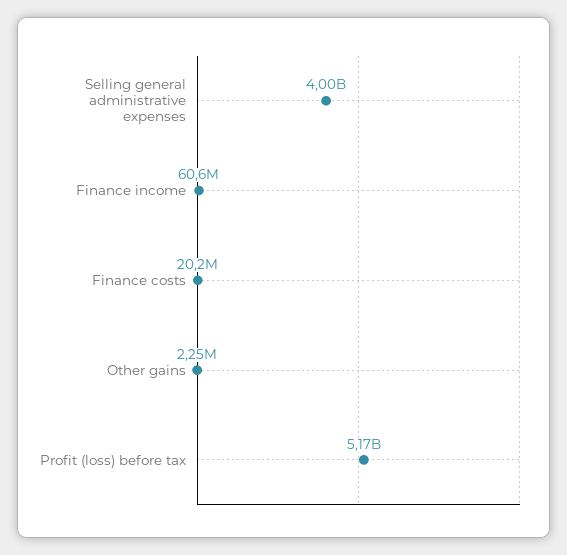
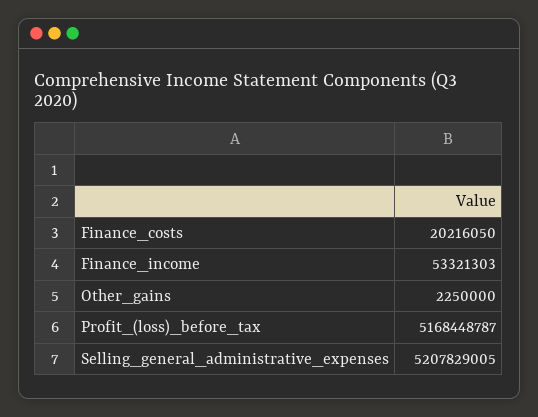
  {
-   "Selling general administrative expenses": 4000000000,
+   "Selling general administrative expenses": 5207829005,
-   "Finance income": 60600000,
+   "Finance income": 53321303,
    "Finance costs": 20216050,
    "Other gains": 2250000,
    "Profit (loss) before tax": 5168448787
  }

